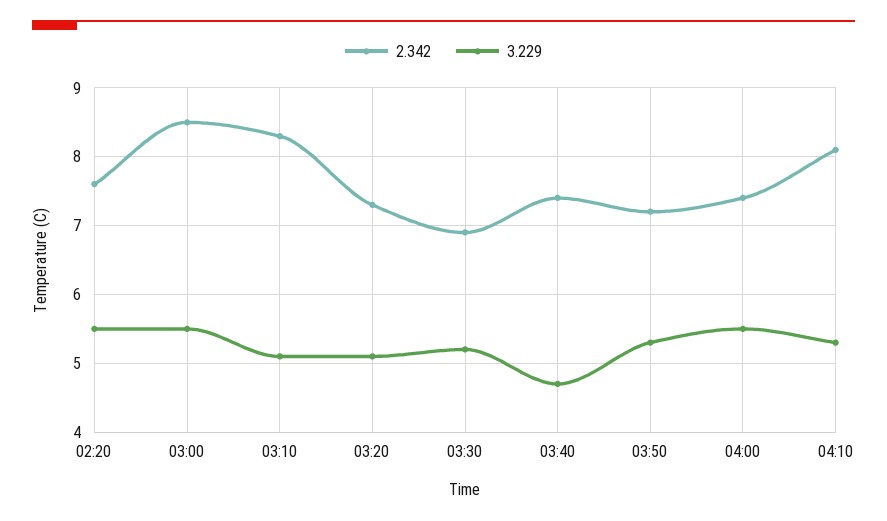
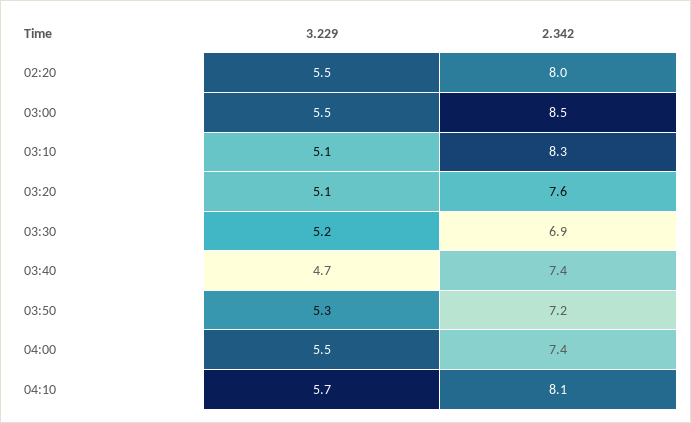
  {
    "2.342": {
-     "02:20": 7.6,
+     "02:20": 8,
      "03:00": 8.5,
      "03:10": 8.3,
-     "03:20": 7.3,
+     "03:20": 7.6,
      "03:30": 6.9,
      "03:40": 7.4,
      "03:50": 7.2,
      "04:00": 7.4,
      "04:10": 8.1
    },
    "3.229": {
      "02:20": 5.5,
      "03:00": 5.5,
      "03:10": 5.1,
      "03:20": 5.1,
      "03:30": 5.2,
      "03:40": 4.7,
      "03:50": 5.3,
      "04:00": 5.5,
-     "04:10": 5.3
+     "04:10": 5.7
    }
  }

